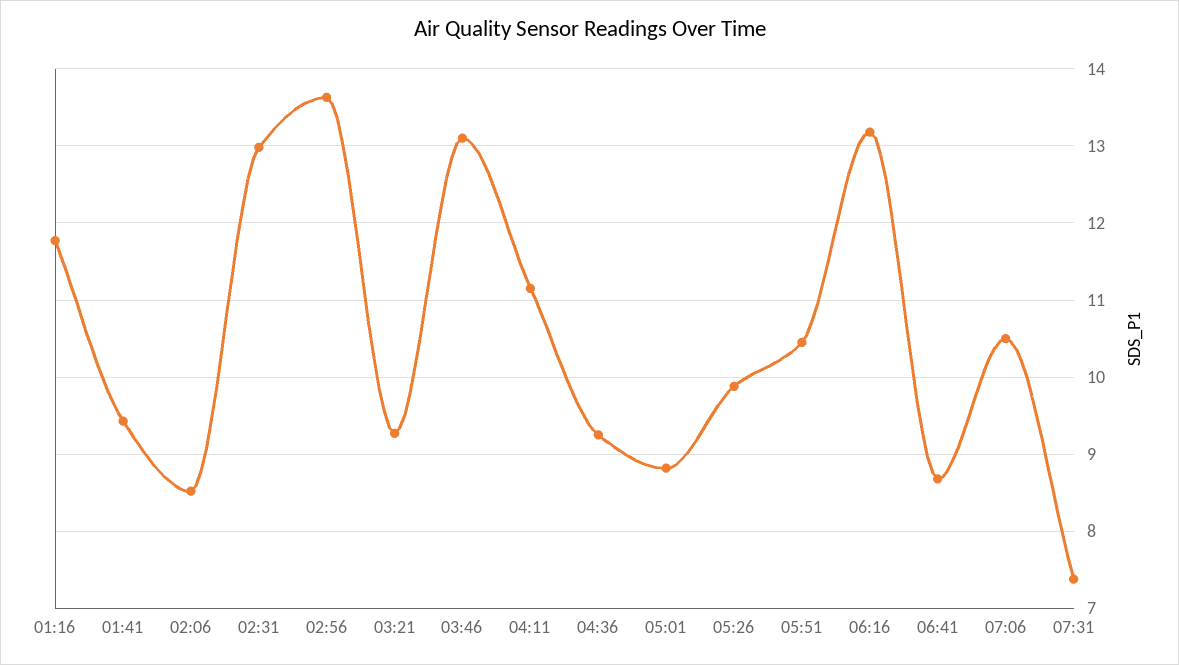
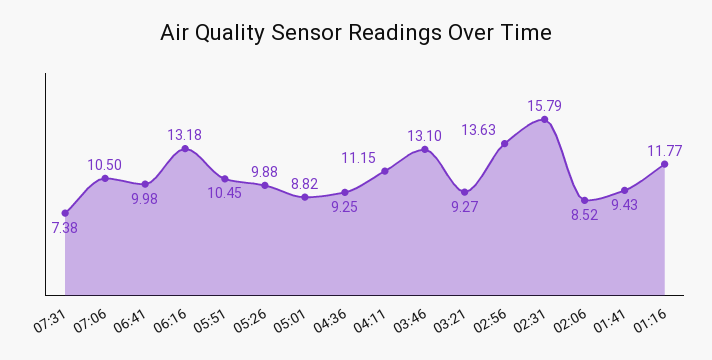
  {
    "01:16": 11.77,
    "01:41": 9.43,
    "02:06": 8.52,
-   "02:31": 13,
+   "02:31": 15.79,
    "02:56": 13.63,
    "03:21": 9.27,
    "03:46": 13.1,
    "04:11": 11.15,
    "04:36": 9.25,
    "05:01": 8.82,
    "05:26": 9.88,
    "05:51": 10.45,
    "06:16": 13.18,
-   "06:41": 8.7,
+   "06:41": 9.98,
    "07:06": 10.5,
    "07:31": 7.38
  }

